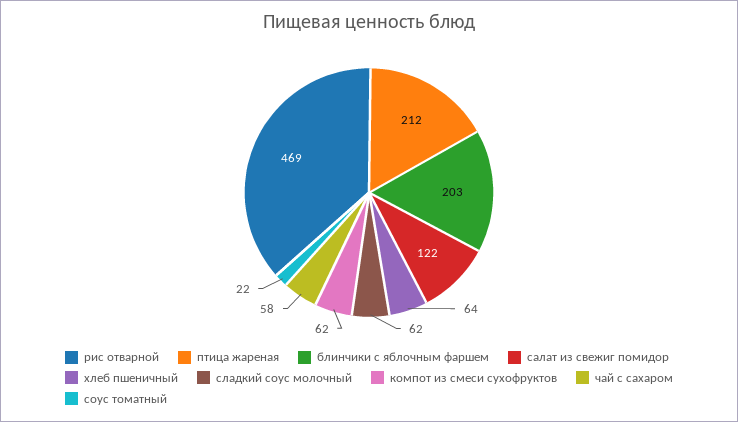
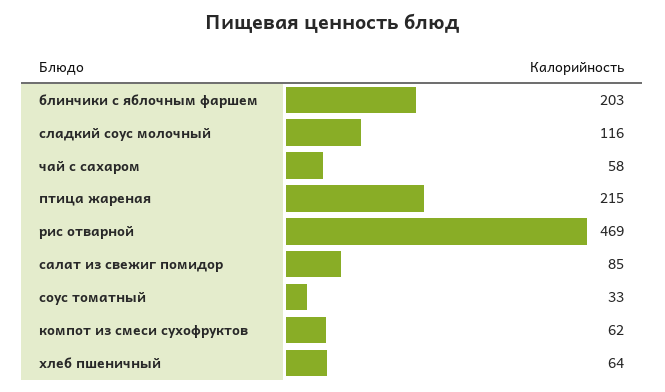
  {
    "рис отварной": 469,
-   "птица жареная": 212,
+   "птица жареная": 215,
    "блинчики с яблочным фаршем": 203,
-   "салат из свежиг помидор": 122,
+   "салат из свежиг помидор": 85,
    "хлеб пшеничный": 64,
-   "сладкий соус молочный": 62,
+   "сладкий соус молочный": 116,
    "компот из смеси сухофруктов": 62,
    "чай с сахаром": 58,
-   "соус томатный": 22
+   "соус томатный": 33
  }

